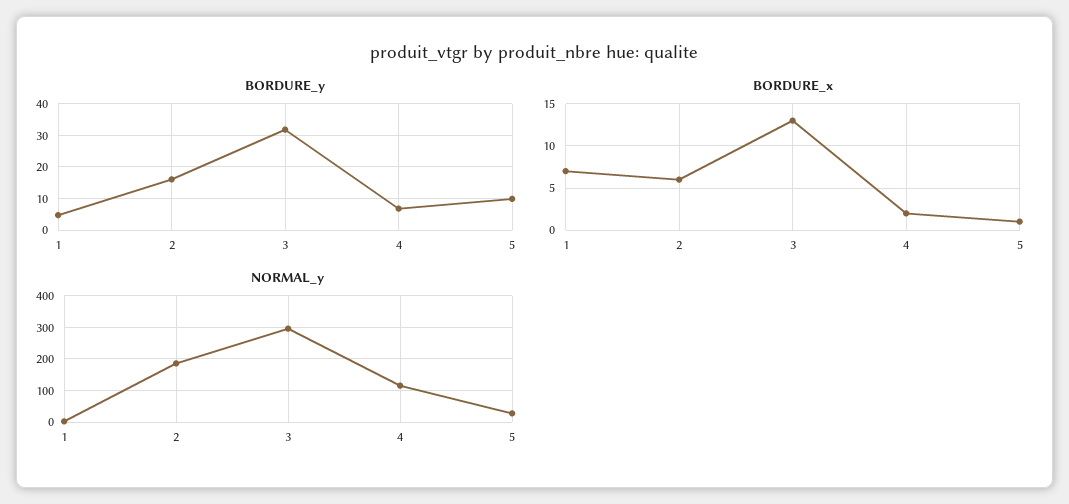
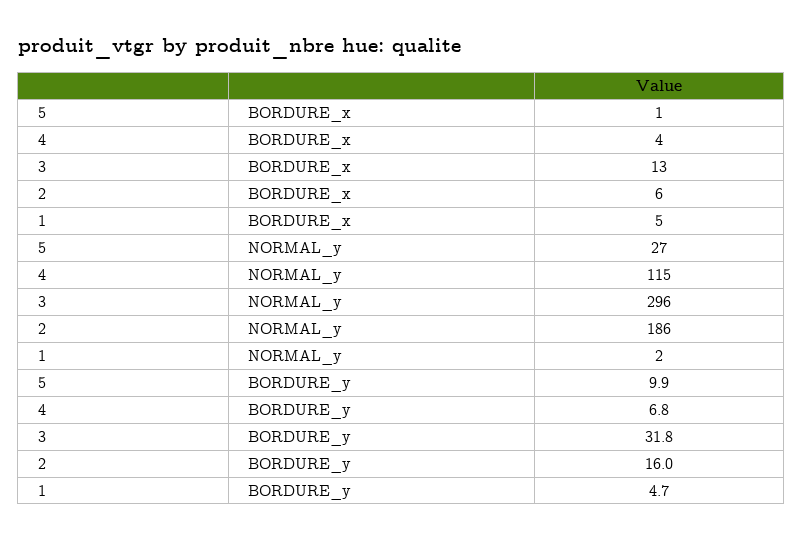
  {
    "BORDURE_y": {
      "1": 4.7,
      "2": 16,
      "3": 31.8,
      "4": 6.8,
      "5": 9.9
    },
    "BORDURE_x": {
-     "1": 7,
+     "1": 5,
      "2": 6,
      "3": 13,
-     "4": 2,
+     "4": 4,
      "5": 1
    },
    "NORMAL_y": {
      "1": 2,
      "2": 186,
      "3": 296,
      "4": 115,
      "5": 27
    }
  }

